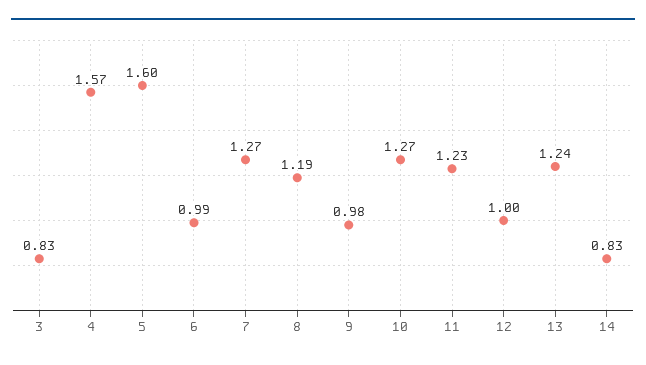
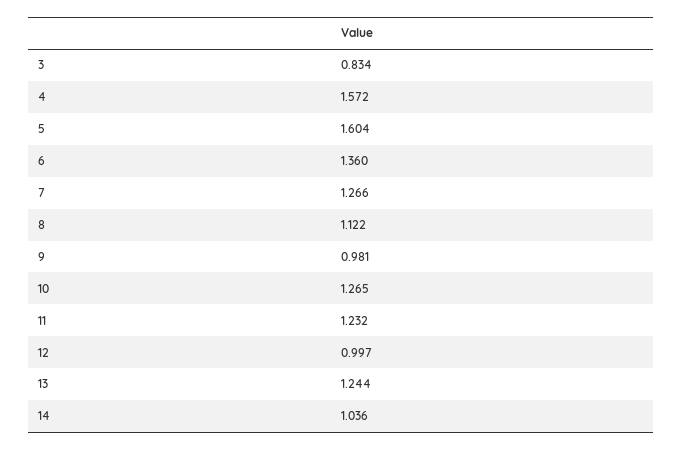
  {
    "3": 0.834,
    "4": 1.572,
    "5": 1.604,
-   "6": 0.99,
+   "6": 1.36,
    "7": 1.266,
-   "8": 1.19,
+   "8": 1.122,
    "9": 0.981,
    "10": 1.265,
    "11": 1.232,
    "12": 0.997,
    "13": 1.244,
-   "14": 0.83
+   "14": 1.036
  }

